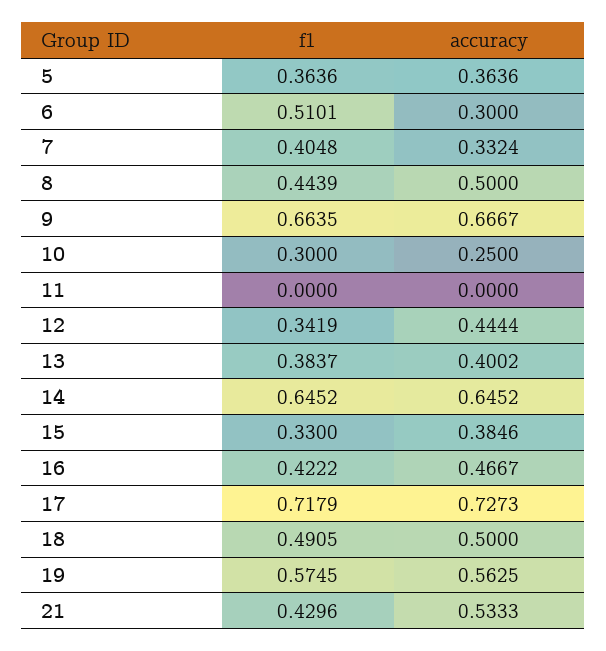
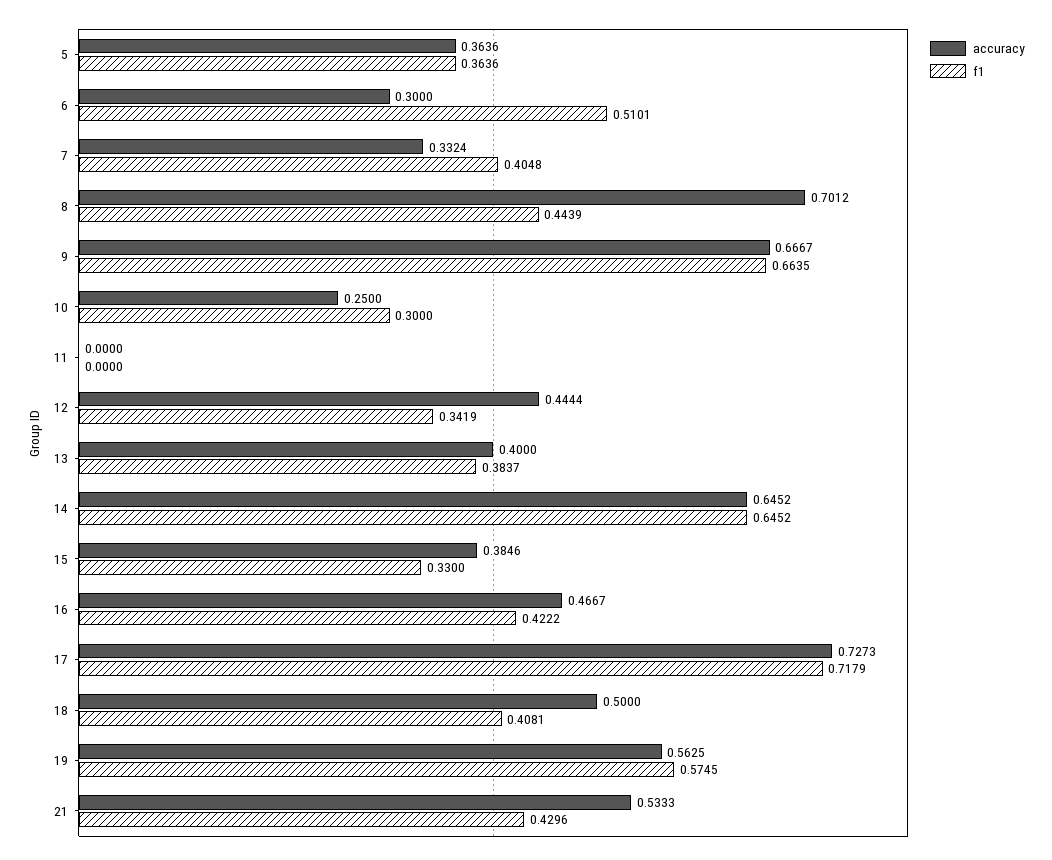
  {
    "f1": {
      "5": 0.3636,
      "6": 0.5101,
      "7": 0.4048,
      "8": 0.4439,
      "9": 0.6635,
      "10": 0.3,
      "11": 0,
      "12": 0.3419,
      "13": 0.3837,
      "14": 0.6452,
      "15": 0.33,
      "16": 0.4222,
      "17": 0.7179,
-     "18": 0.4905,
+     "18": 0.4081,
      "19": 0.5745,
      "21": 0.4296
    },
    "accuracy": {
      "5": 0.3636,
      "6": 0.3,
      "7": 0.3324,
-     "8": 0.5,
+     "8": 0.7012,
      "9": 0.6667,
      "10": 0.25,
      "11": 0,
      "12": 0.4444,
-     "13": 0.4002,
+     "13": 0.4,
      "14": 0.6452,
      "15": 0.3846,
      "16": 0.4667,
      "17": 0.7273,
      "18": 0.5,
      "19": 0.5625,
      "21": 0.5333
    }
  }

